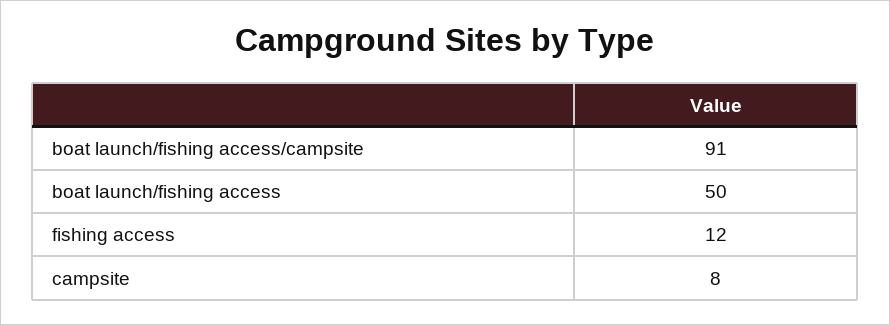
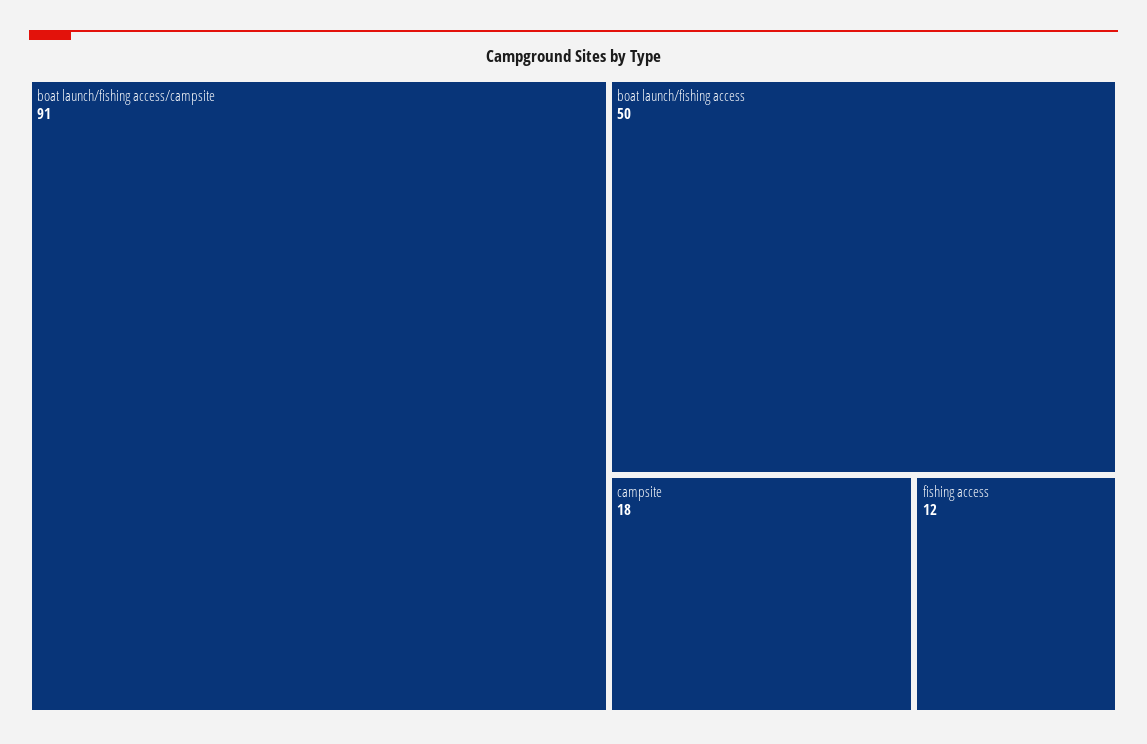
  {
    "boat launch/fishing access/campsite": 91,
    "boat launch/fishing access": 50,
    "fishing access": 12,
-   "campsite": 8
+   "campsite": 18
  }

